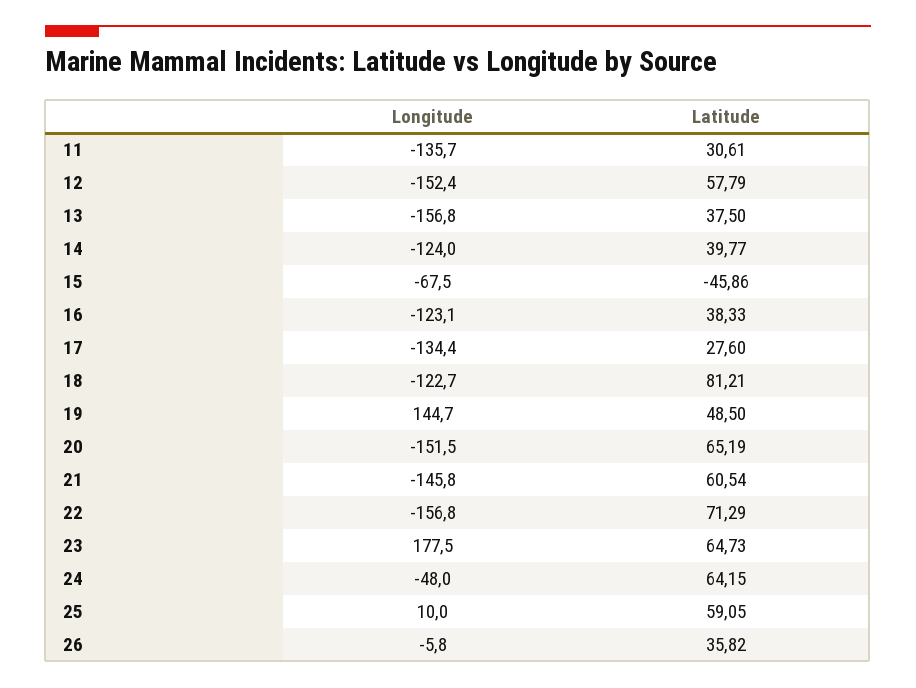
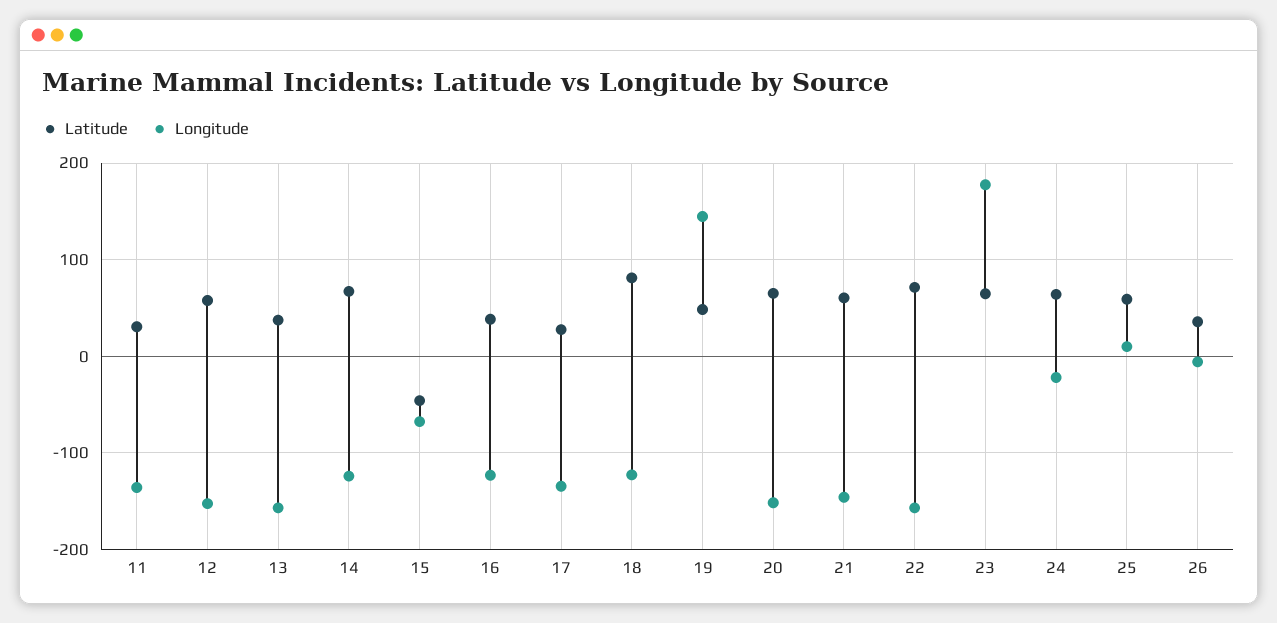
  {
    "Longitude": {
      "11": -135.7,
      "12": -152.4,
      "13": -156.8,
      "14": -124,
      "15": -67.5,
      "16": -123.1,
      "17": -134.4,
      "18": -122.7,
      "19": 144.7,
      "20": -151.5,
      "21": -145.8,
      "22": -156.8,
      "23": 177.5,
-     "24": -48,
+     "24": -20,
      "25": 10,
      "26": -5.8
    },
    "Latitude": {
      "11": 30.61,
      "12": 57.79,
      "13": 37.5,
-     "14": 39.77,
+     "14": 70,
      "15": -45.86,
      "16": 38.33,
      "17": 27.6,
      "18": 81.21,
      "19": 48.5,
      "20": 65.19,
      "21": 60.54,
      "22": 71.29,
      "23": 64.73,
      "24": 64.15,
      "25": 59.05,
      "26": 35.82
    }
  }

